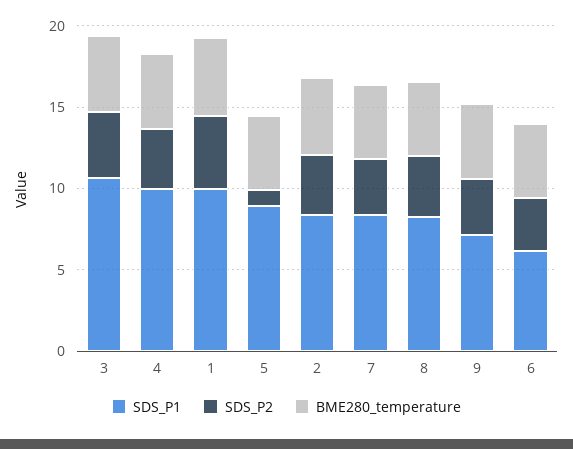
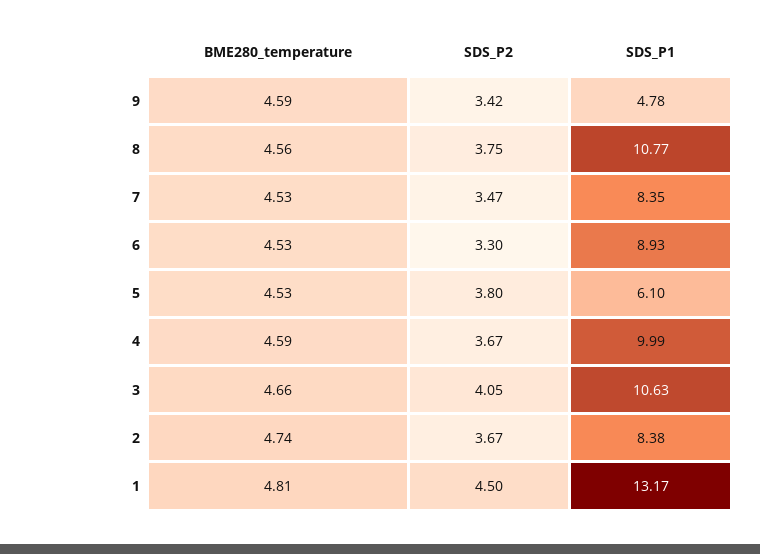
  {
    "SDS_P1": {
      "3": 10.63,
      "4": 9.99,
-     "1": 10,
+     "1": 13.17,
-     "5": 9,
+     "5": 6.1,
      "2": 8.38,
      "7": 8.35,
-     "8": 8,
+     "8": 10.77,
-     "9": 7,
+     "9": 4.78,
-     "6": 6
+     "6": 8.93
    },
    "SDS_P2": {
      "3": 4.05,
      "4": 3.67,
      "1": 4.5,
-     "5": 1,
+     "5": 3.8,
      "2": 3.67,
      "7": 3.47,
      "8": 3.75,
      "9": 3.42,
      "6": 3.3
    },
    "BME280_temperature": {
      "3": 4.66,
      "4": 4.59,
      "1": 4.81,
      "5": 4.53,
      "2": 4.74,
      "7": 4.53,
      "8": 4.56,
      "9": 4.59,
      "6": 4.53
    }
  }

